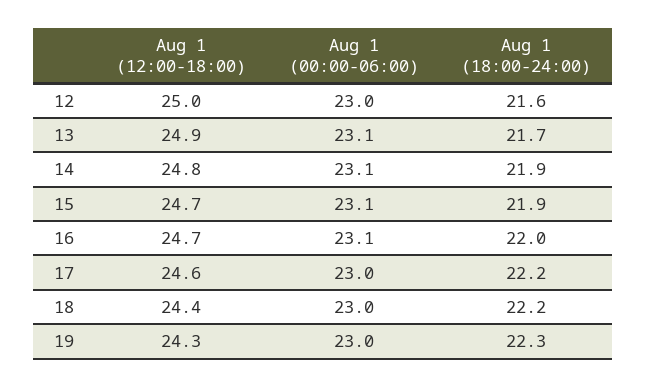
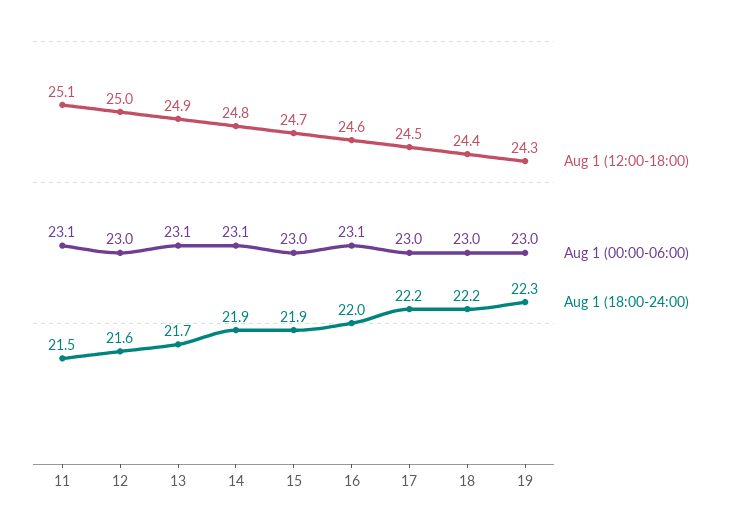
  {
    "Aug 1 (12:00-18:00)": {
      "12": 25,
      "13": 24.9,
      "14": 24.8,
      "15": 24.7,
-     "16": 24.7,
+     "16": 24.6,
-     "17": 24.6,
+     "17": 24.5,
      "18": 24.4,
-     "19": 24.3
+     "19": 24.3,
+     "11": 25.1
    },
    "Aug 1 (00:00-06:00)": {
      "12": 23,
      "13": 23.1,
      "14": 23.1,
-     "15": 23.1,
+     "15": 23,
      "16": 23.1,
      "17": 23,
      "18": 23,
-     "19": 23
+     "19": 23,
+     "11": 23.1
    },
    "Aug 1 (18:00-24:00)": {
      "12": 21.6,
      "13": 21.7,
      "14": 21.9,
      "15": 21.9,
      "16": 22,
      "17": 22.2,
      "18": 22.2,
-     "19": 22.3
+     "19": 22.3,
+     "11": 21.5
    }
  }

